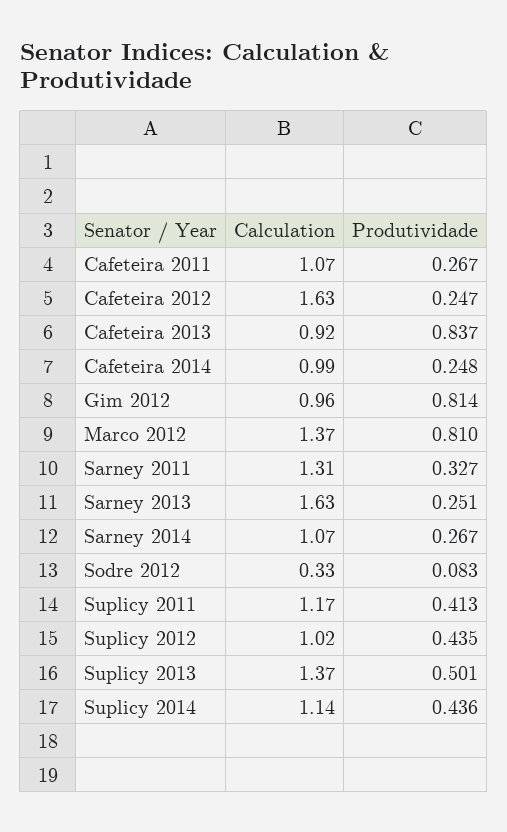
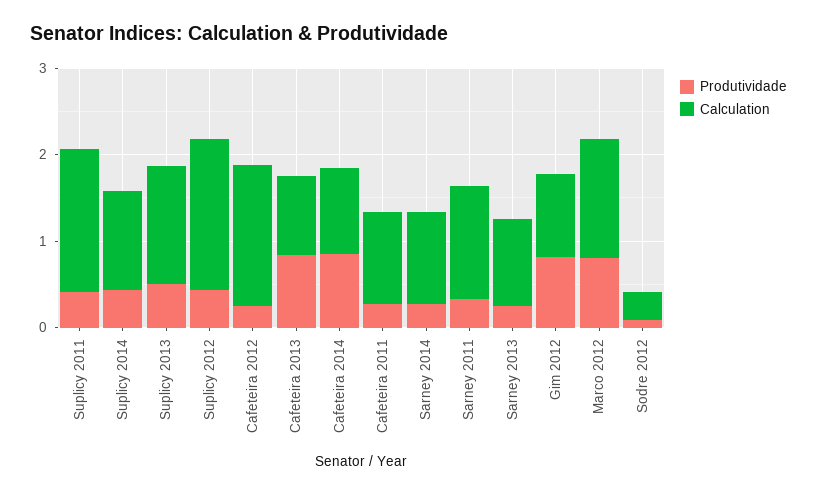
  {
    "Calculation": {
      "Cafeteira 2011": 1.07,
      "Cafeteira 2012": 1.63,
      "Cafeteira 2013": 0.92,
      "Cafeteira 2014": 0.99,
      "Gim 2012": 0.96,
      "Marco 2012": 1.37,
      "Sarney 2011": 1.31,
-     "Sarney 2013": 1.63,
+     "Sarney 2013": 1,
      "Sarney 2014": 1.07,
      "Sodre 2012": 0.33,
-     "Suplicy 2011": 1.17,
+     "Suplicy 2011": 1.6,
-     "Suplicy 2012": 1.02,
+     "Suplicy 2012": 1.8,
      "Suplicy 2013": 1.37,
      "Suplicy 2014": 1.14
    },
    "Produtividade": {
      "Cafeteira 2011": 0.267,
      "Cafeteira 2012": 0.247,
      "Cafeteira 2013": 0.837,
-     "Cafeteira 2014": 0.248,
+     "Cafeteira 2014": 0.8,
      "Gim 2012": 0.814,
      "Marco 2012": 0.81,
      "Sarney 2011": 0.327,
      "Sarney 2013": 0.251,
      "Sarney 2014": 0.267,
      "Sodre 2012": 0.083,
      "Suplicy 2011": 0.413,
      "Suplicy 2012": 0.435,
      "Suplicy 2013": 0.501,
      "Suplicy 2014": 0.436
    }
  }

